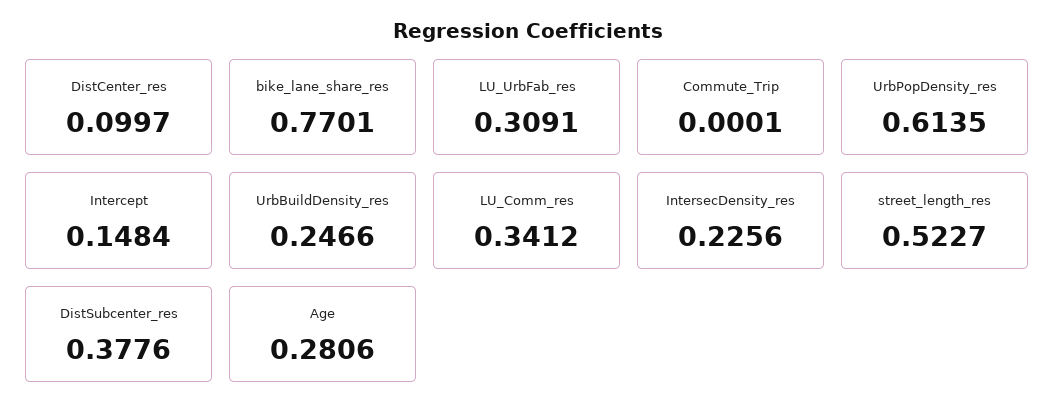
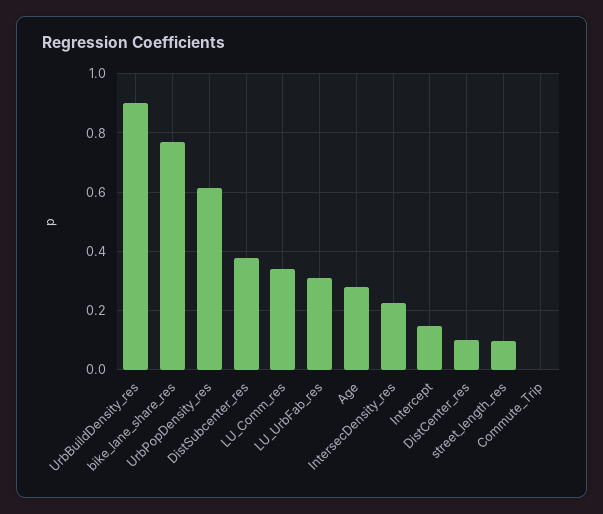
  {
    "DistCenter_res": 0.0997,
    "bike_lane_share_res": 0.7701,
    "LU_UrbFab_res": 0.3091,
    "Commute_Trip": 0.0001,
    "UrbPopDensity_res": 0.6135,
    "Intercept": 0.1484,
-   "UrbBuildDensity_res": 0.2466,
+   "UrbBuildDensity_res": 0.9,
    "LU_Comm_res": 0.3412,
    "IntersecDensity_res": 0.2256,
-   "street_length_res": 0.5227,
+   "street_length_res": 0.1,
    "DistSubcenter_res": 0.3776,
    "Age": 0.2806
  }

